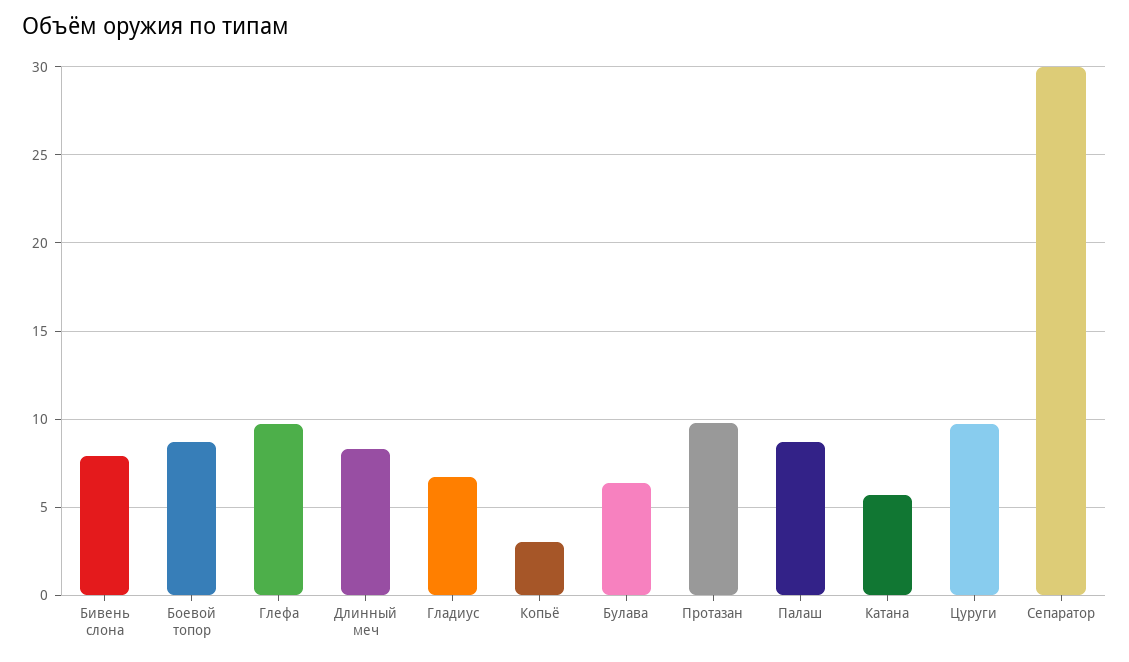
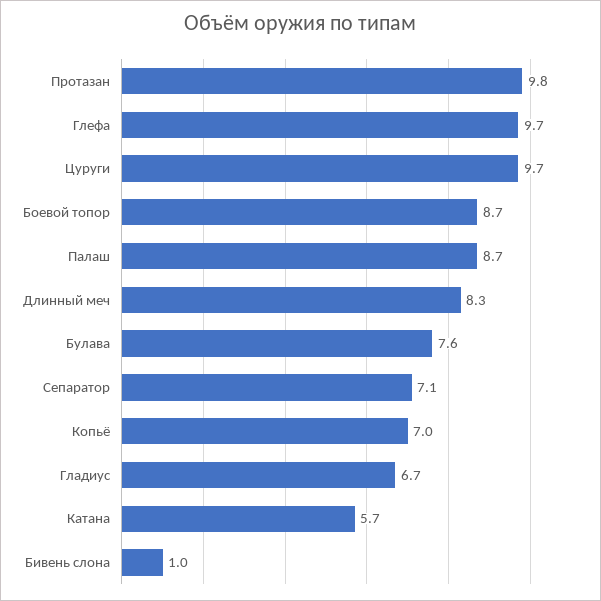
  {
-   "Бивень слона": 8,
+   "Бивень слона": 1,
    "Боевой топор": 8.7,
    "Глефа": 9.7,
    "Длинный меч": 8.3,
    "Гладиус": 6.7,
-   "Копьё": 3,
+   "Копьё": 7,
-   "Булава": 6.5,
+   "Булава": 7.6,
    "Протазан": 9.8,
    "Палаш": 8.7,
    "Катана": 5.7,
    "Цуруги": 9.7,
-   "Сепаратор": 30
+   "Сепаратор": 7.1
  }

